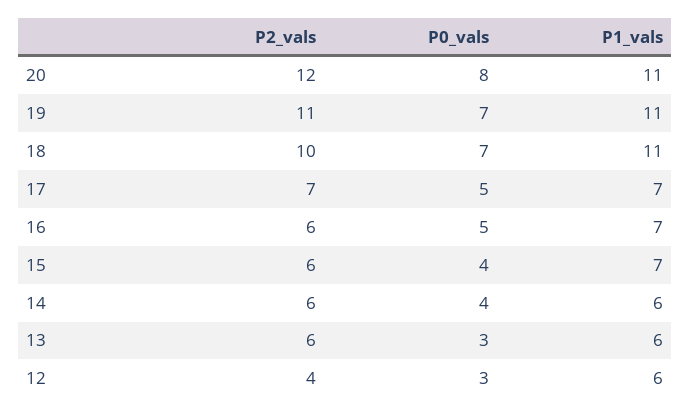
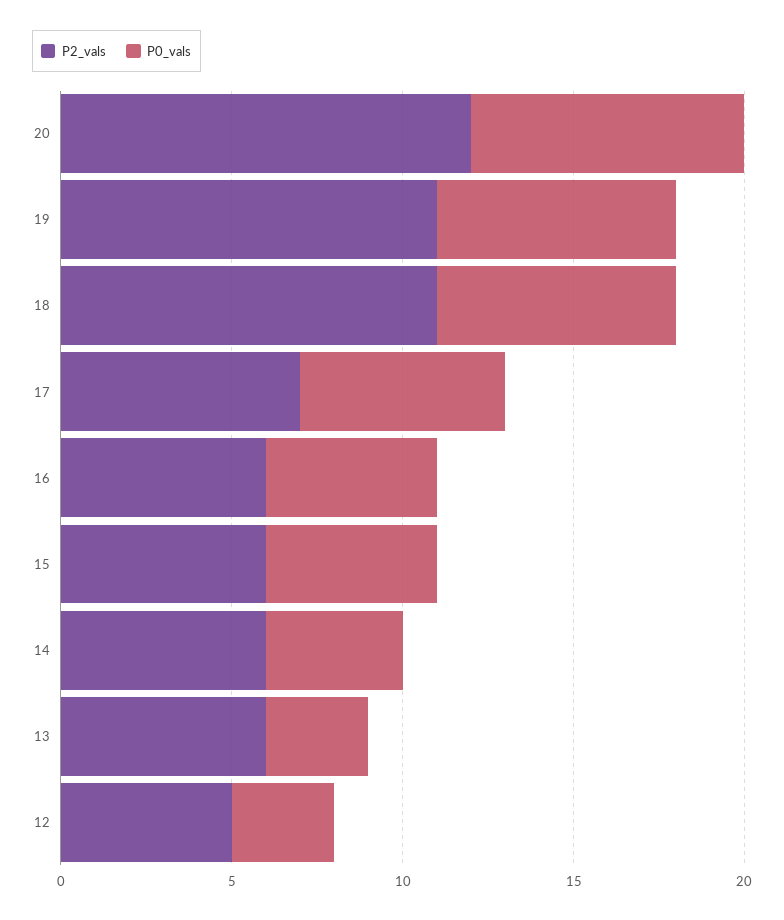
  {
    "P2_vals": {
      "20": 12,
      "19": 11,
-     "18": 10,
+     "18": 11,
      "17": 7,
      "16": 6,
      "15": 6,
      "14": 6,
      "13": 6,
-     "12": 4
+     "12": 5
    },
    "P0_vals": {
      "20": 8,
      "19": 7,
      "18": 7,
-     "17": 5,
+     "17": 6,
      "16": 5,
-     "15": 4,
+     "15": 5,
      "14": 4,
      "13": 3,
      "12": 3
-   },
+   }
-   "P1_vals": {
-     "20": 11,
-     "19": 11,
-     "18": 11,
-     "17": 7,
-     "16": 7,
-     "15": 7,
-     "14": 6,
-     "13": 6,
-     "12": 6
-   }
  }

